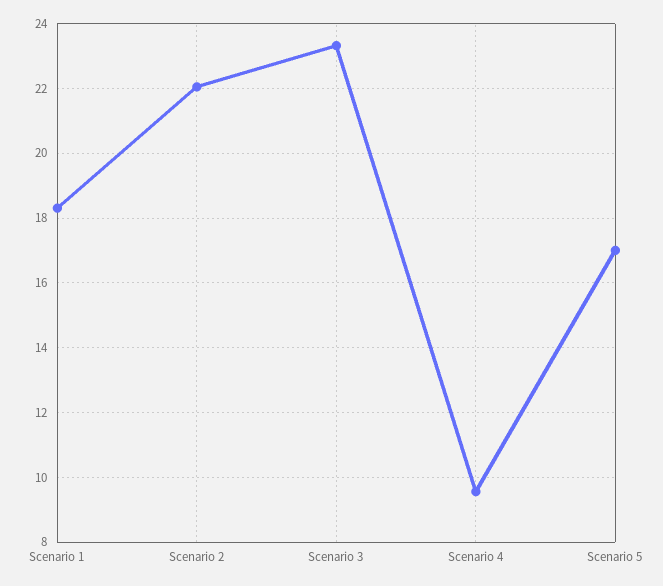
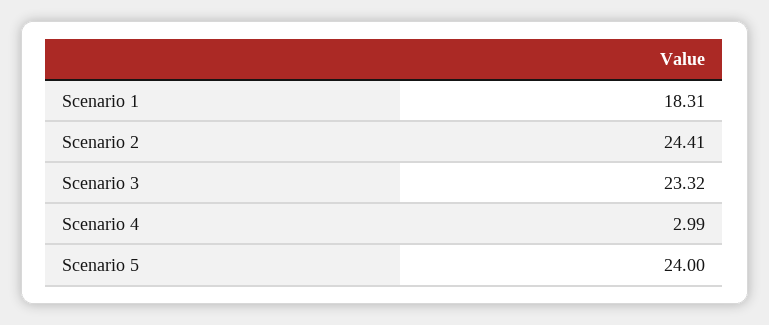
  {
    "Scenario 1": 18.31,
-   "Scenario 2": 22,
+   "Scenario 2": 24.41,
    "Scenario 3": 23.32,
-   "Scenario 4": 9.6,
+   "Scenario 4": 2.99,
-   "Scenario 5": 17
+   "Scenario 5": 24
  }

